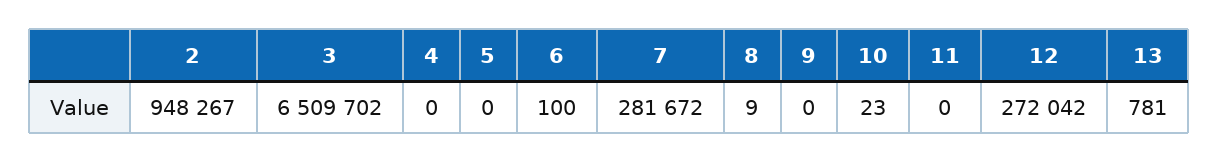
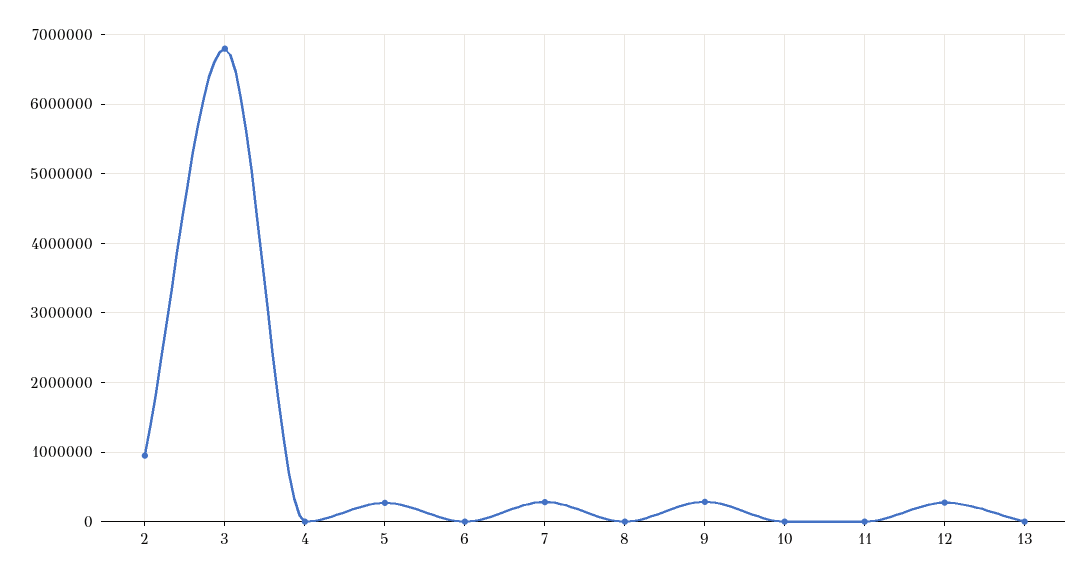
  {
    "2": 948267,
-   "3": 6509702,
+   "3": 6800000,
    "4": 0,
-   "5": 0,
+   "5": 300000,
    "6": 100,
    "7": 281672,
    "8": 9,
-   "9": 0,
+   "9": 300000,
    "10": 23,
    "11": 0,
    "12": 272042,
    "13": 781
  }

